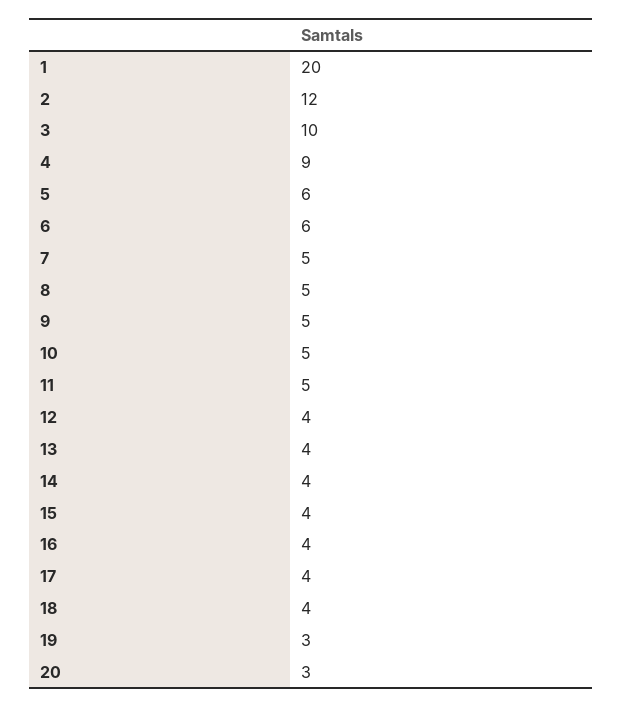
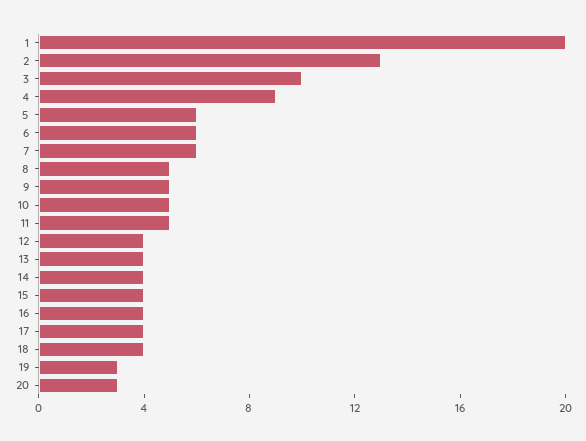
  {
    "1": 20,
-   "2": 12,
+   "2": 13,
    "3": 10,
    "4": 9,
    "5": 6,
    "6": 6,
-   "7": 5,
+   "7": 6,
    "8": 5,
    "9": 5,
    "10": 5,
    "11": 5,
    "12": 4,
    "13": 4,
    "14": 4,
    "15": 4,
    "16": 4,
    "17": 4,
    "18": 4,
    "19": 3,
    "20": 3
  }

